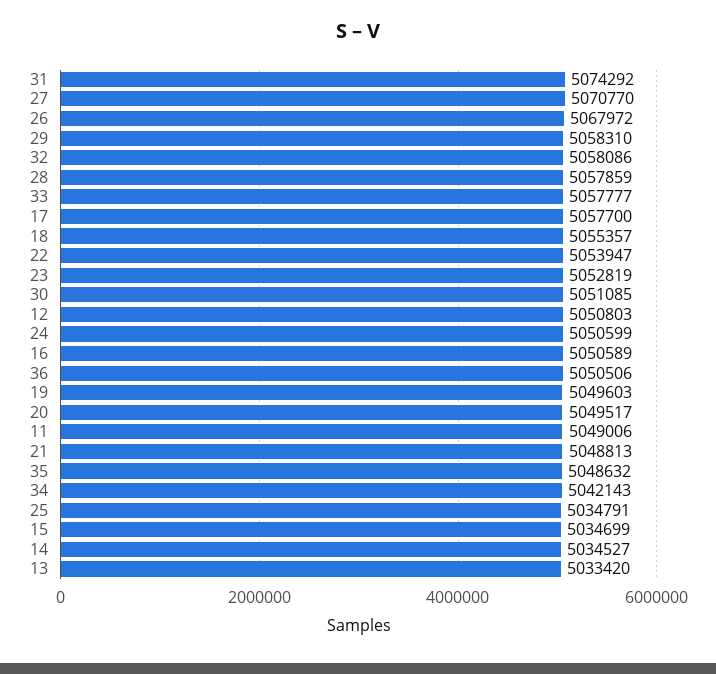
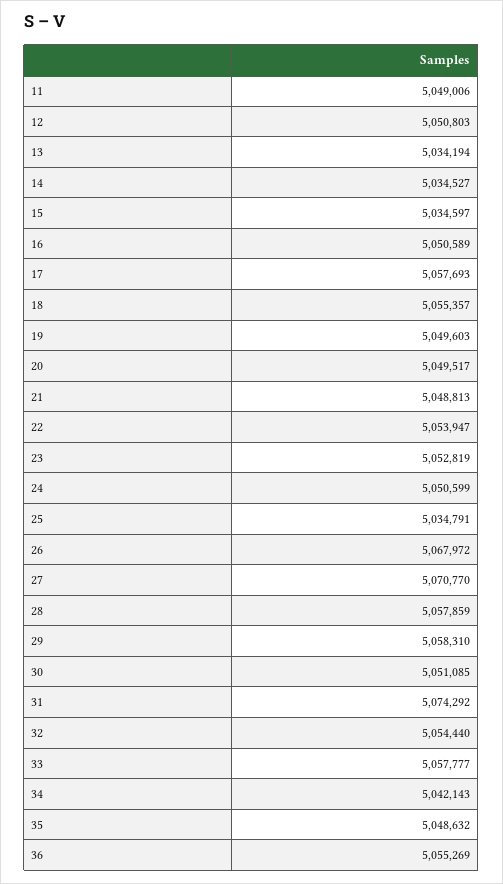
  {
    "31": 5074292,
    "27": 5070770,
    "26": 5067972,
    "29": 5058310,
-   "32": 5058086,
+   "32": 5054440,
    "28": 5057859,
    "33": 5057777,
-   "17": 5057700,
+   "17": 5057693,
    "18": 5055357,
    "22": 5053947,
    "23": 5052819,
    "30": 5051085,
    "12": 5050803,
    "24": 5050599,
    "16": 5050589,
-   "36": 5050506,
+   "36": 5055269,
    "19": 5049603,
    "20": 5049517,
    "11": 5049006,
    "21": 5048813,
    "35": 5048632,
    "34": 5042143,
    "25": 5034791,
-   "15": 5034699,
+   "15": 5034597,
    "14": 5034527,
-   "13": 5033420
+   "13": 5034194
  }

